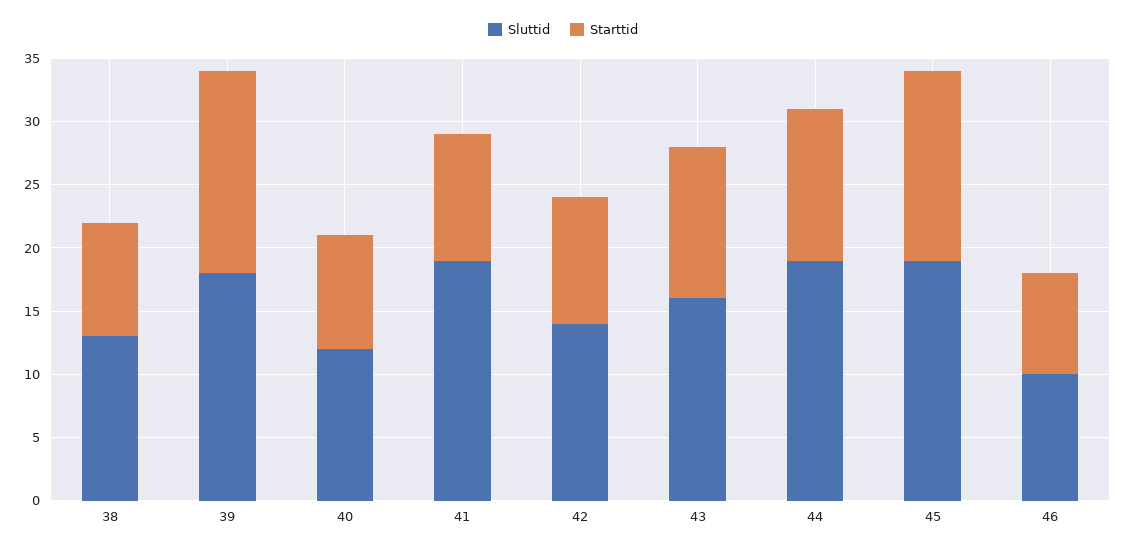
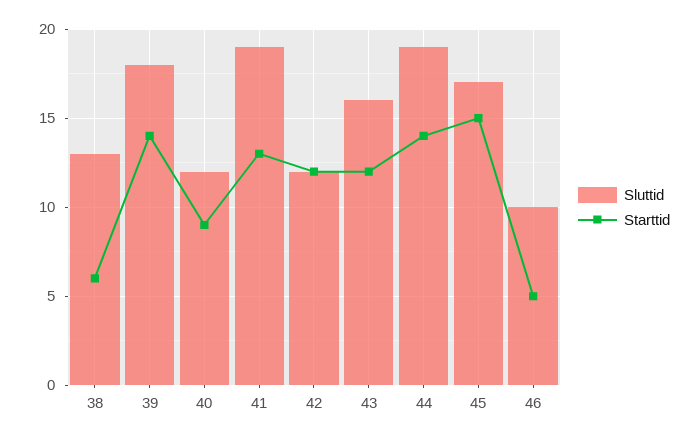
  {
    "Sluttid": {
      "38": 13,
      "39": 18,
      "40": 12,
      "41": 19,
-     "42": 14,
+     "42": 12,
      "43": 16,
      "44": 19,
-     "45": 19,
+     "45": 17,
      "46": 10
    },
    "Starttid": {
-     "38": 9,
+     "38": 6,
-     "39": 16,
+     "39": 14,
      "40": 9,
-     "41": 10,
+     "41": 13,
-     "42": 10,
+     "42": 12,
      "43": 12,
-     "44": 12,
+     "44": 14,
      "45": 15,
-     "46": 8
+     "46": 5
    }
  }

